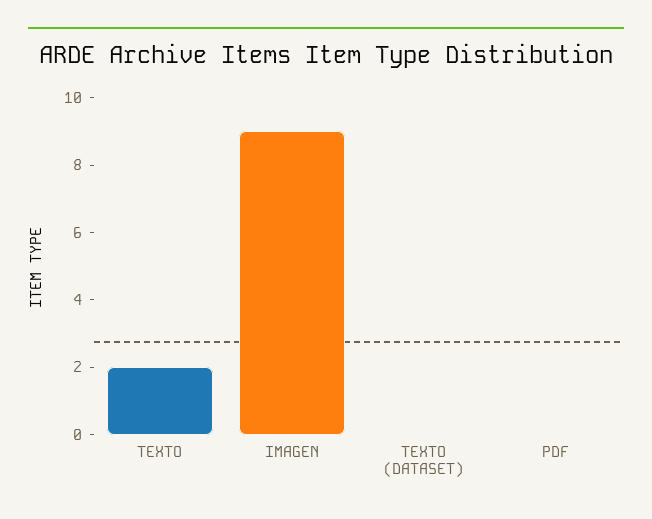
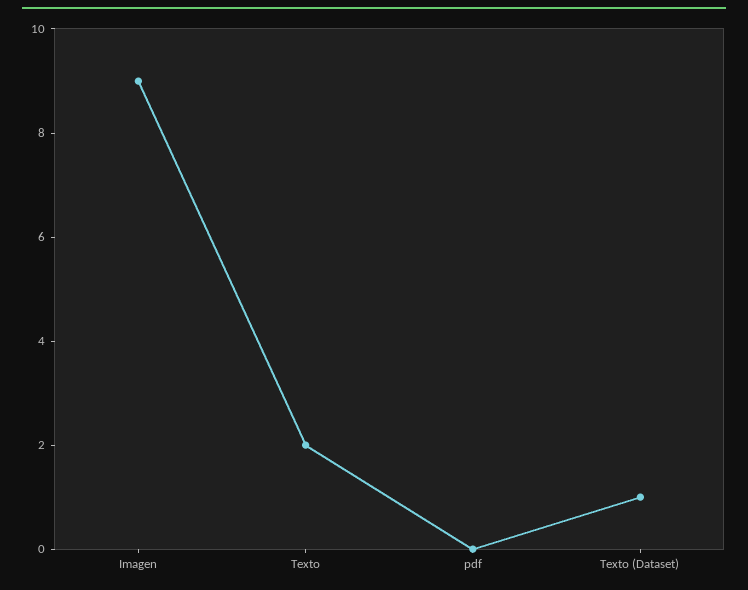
  {
    "TEXTO": 2,
    "IMAGEN": 9,
-   "TEXTO (DATASET)": 0,
+   "TEXTO (DATASET)": 1,
    "PDF": 0
  }

